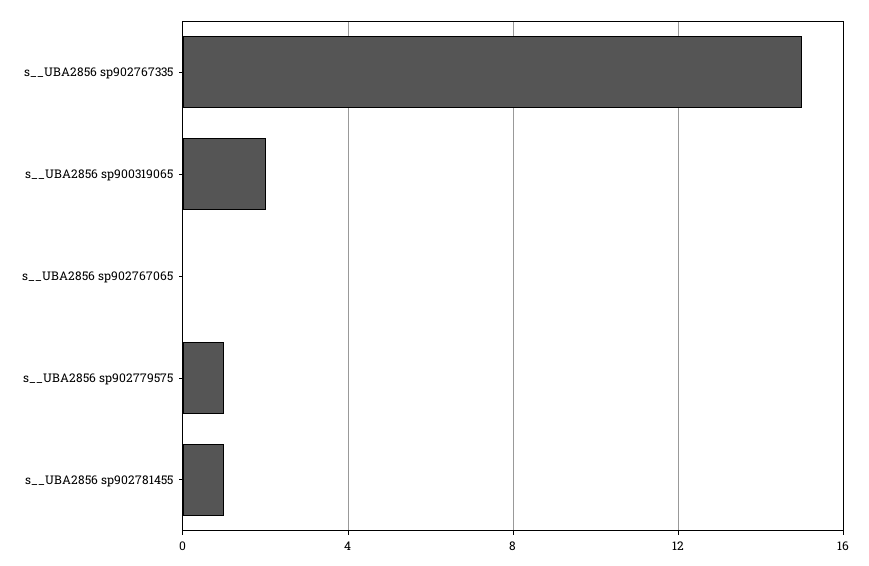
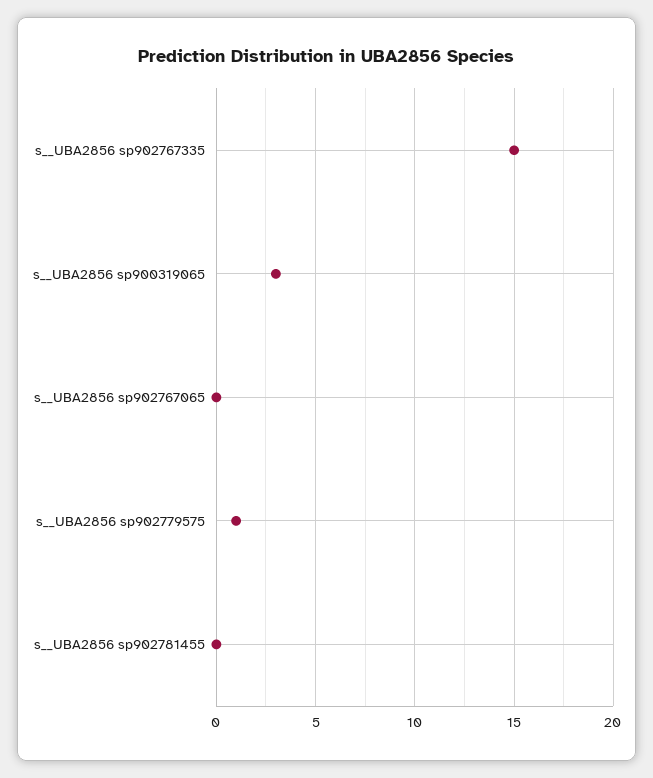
  {
    "s__UBA2856 sp902767335": 15,
-   "s__UBA2856 sp900319065": 2,
+   "s__UBA2856 sp900319065": 3,
    "s__UBA2856 sp902767065": 0,
    "s__UBA2856 sp902779575": 1,
-   "s__UBA2856 sp902781455": 1
+   "s__UBA2856 sp902781455": 0
  }

